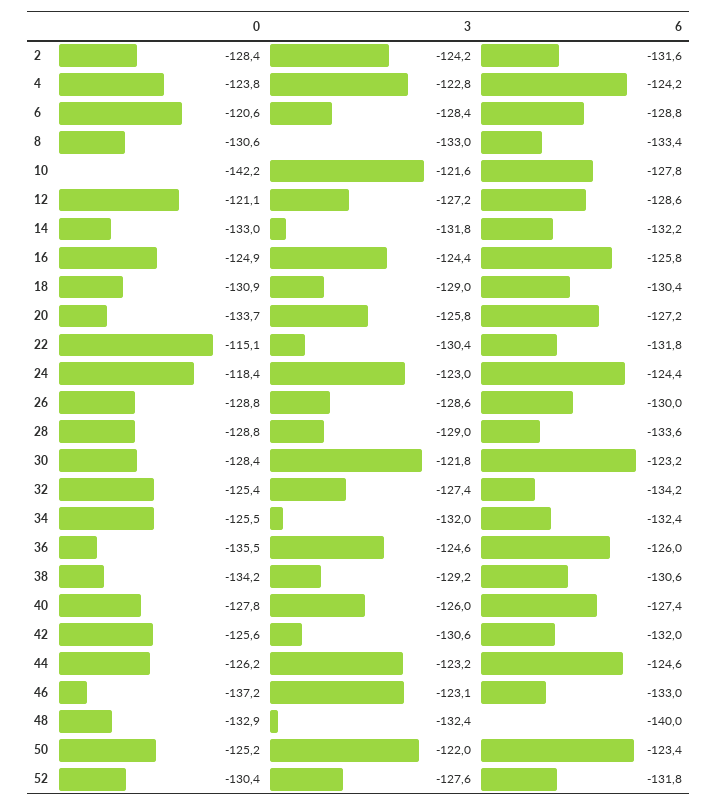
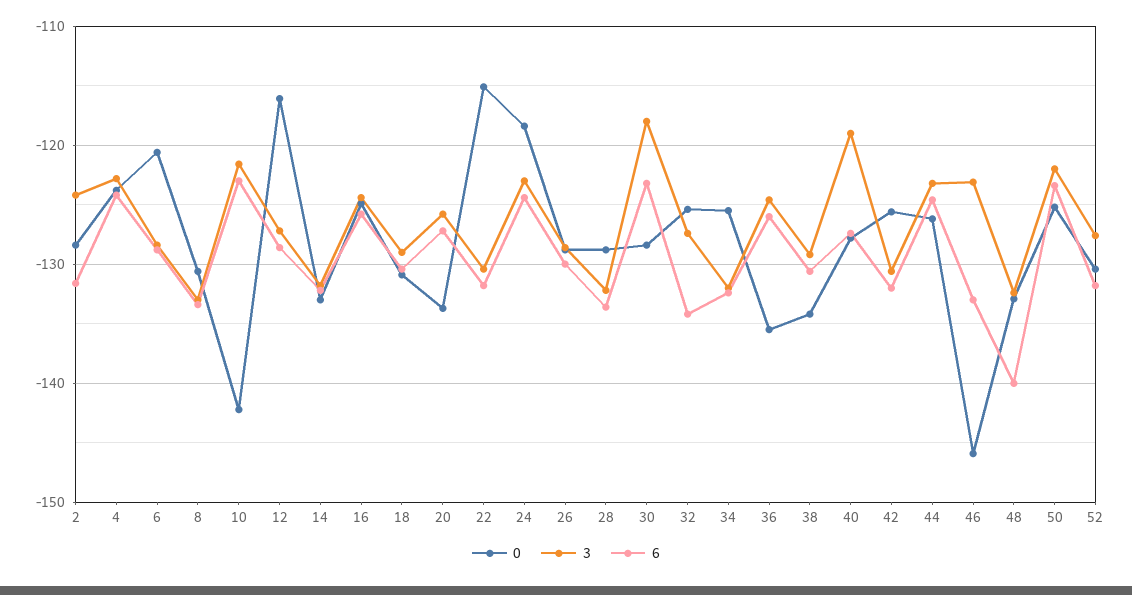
  {
    "0": {
      "2": -128.4,
      "4": -123.8,
      "6": -120.6,
      "8": -130.6,
      "10": -142.2,
-     "12": -121.1,
+     "12": -116,
      "14": -133,
      "16": -124.9,
      "18": -130.9,
      "20": -133.7,
      "22": -115.1,
      "24": -118.4,
      "26": -128.8,
      "28": -128.8,
      "30": -128.4,
      "32": -125.4,
      "34": -125.5,
      "36": -135.5,
      "38": -134.2,
      "40": -127.8,
      "42": -125.6,
      "44": -126.2,
-     "46": -137.2,
+     "46": -146,
      "48": -132.9,
      "50": -125.2,
      "52": -130.4
    },
    "3": {
      "2": -124.2,
      "4": -122.8,
      "6": -128.4,
      "8": -133,
      "10": -121.6,
      "12": -127.2,
      "14": -131.8,
      "16": -124.4,
      "18": -129,
      "20": -125.8,
      "22": -130.4,
      "24": -123,
      "26": -128.6,
-     "28": -129,
+     "28": -132,
-     "30": -121.8,
+     "30": -118,
      "32": -127.4,
      "34": -132,
      "36": -124.6,
      "38": -129.2,
-     "40": -126,
+     "40": -119,
      "42": -130.6,
      "44": -123.2,
      "46": -123.1,
      "48": -132.4,
      "50": -122,
      "52": -127.6
    },
    "6": {
      "2": -131.6,
      "4": -124.2,
      "6": -128.8,
      "8": -133.4,
-     "10": -127.8,
+     "10": -123,
      "12": -128.6,
      "14": -132.2,
      "16": -125.8,
      "18": -130.4,
      "20": -127.2,
      "22": -131.8,
      "24": -124.4,
      "26": -130,
      "28": -133.6,
      "30": -123.2,
      "32": -134.2,
      "34": -132.4,
      "36": -126,
      "38": -130.6,
      "40": -127.4,
      "42": -132,
      "44": -124.6,
      "46": -133,
      "48": -140,
      "50": -123.4,
      "52": -131.8
    }
  }

